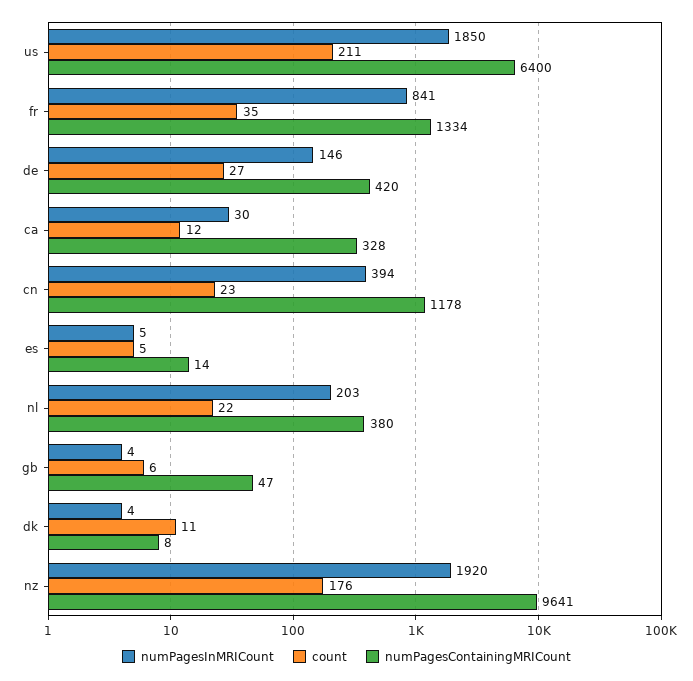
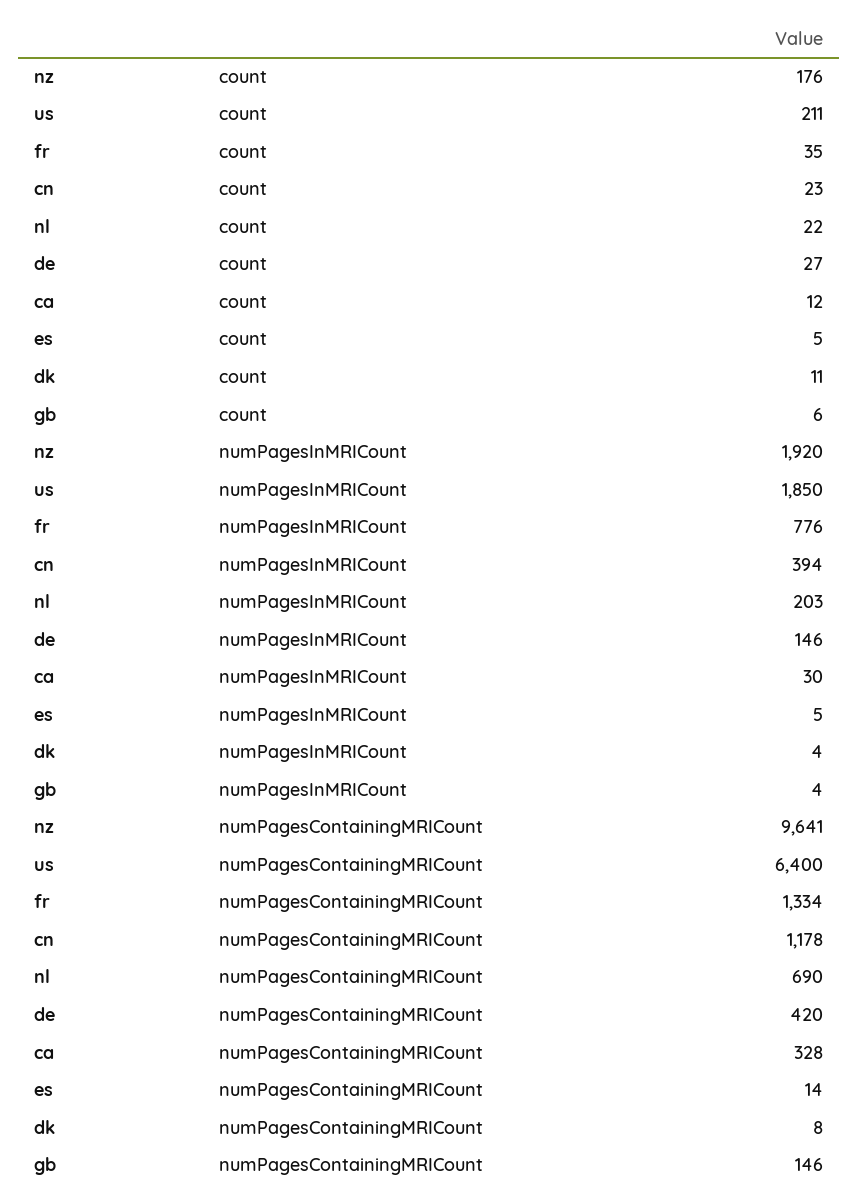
  {
    "numPagesInMRICount": {
      "us": 1850,
-     "fr": 841,
+     "fr": 776,
      "de": 146,
      "ca": 30,
      "cn": 394,
      "es": 5,
      "nl": 203,
      "gb": 4,
      "dk": 4,
      "nz": 1920
    },
    "count": {
      "us": 211,
      "fr": 35,
      "de": 27,
      "ca": 12,
      "cn": 23,
      "es": 5,
      "nl": 22,
      "gb": 6,
      "dk": 11,
      "nz": 176
    },
    "numPagesContainingMRICount": {
      "us": 6400,
      "fr": 1334,
      "de": 420,
      "ca": 328,
      "cn": 1178,
      "es": 14,
-     "nl": 380,
+     "nl": 690,
-     "gb": 47,
+     "gb": 146,
      "dk": 8,
      "nz": 9641
    }
  }

